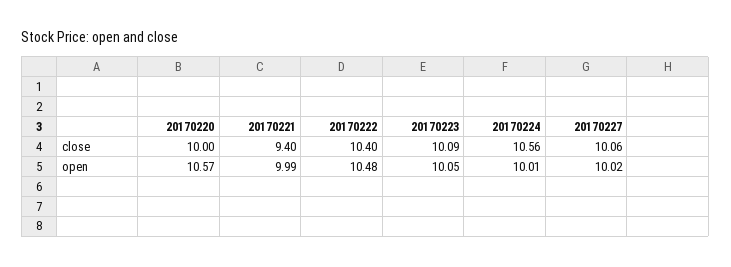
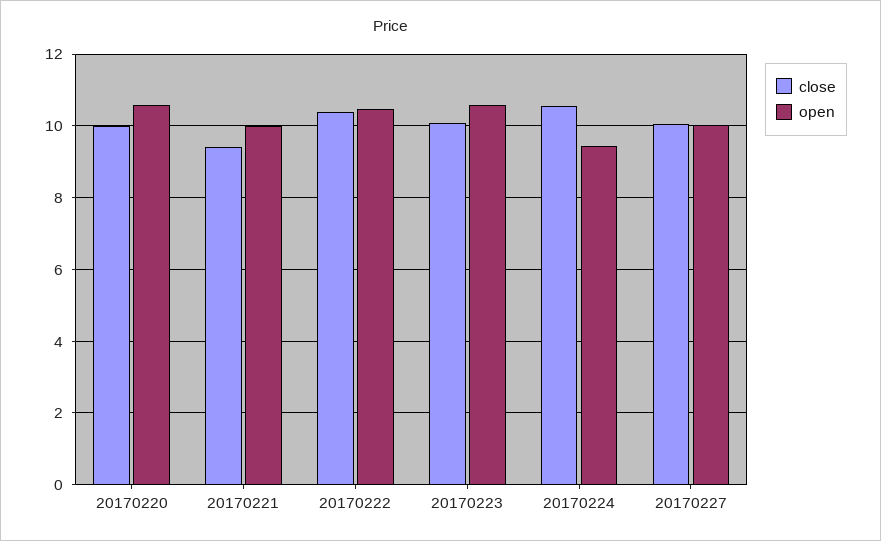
  {
    "close": {
      "20170220": 10,
      "20170221": 9.4,
      "20170222": 10.4,
      "20170223": 10.09,
      "20170224": 10.56,
      "20170227": 10.06
    },
    "open": {
      "20170220": 10.57,
      "20170221": 9.99,
      "20170222": 10.48,
-     "20170223": 10.05,
+     "20170223": 10.6,
-     "20170224": 10.01,
+     "20170224": 9.4,
      "20170227": 10.02
    }
  }

